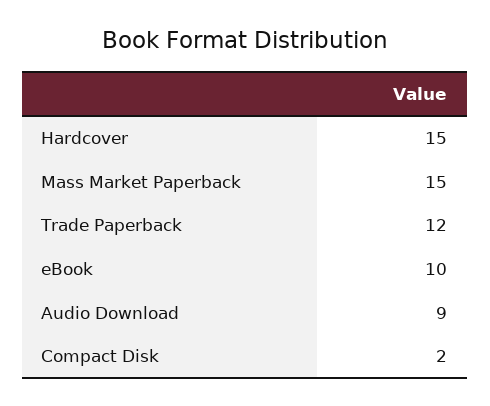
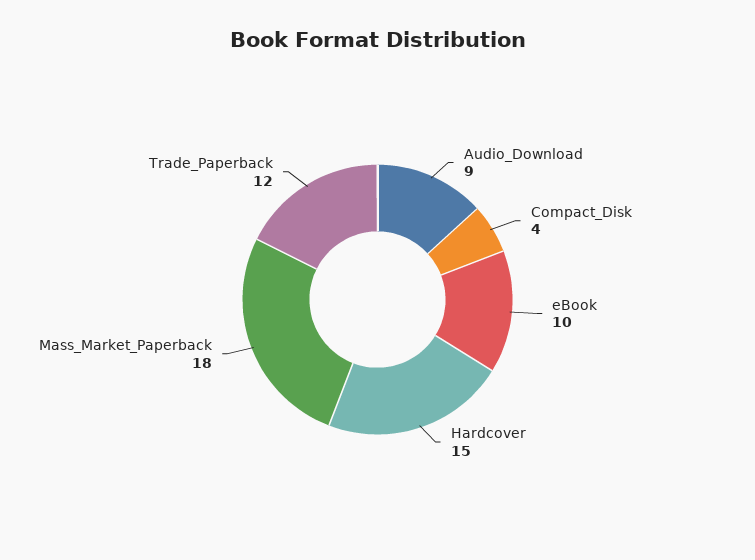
  {
    "Hardcover": 15,
-   "Mass Market Paperback": 15,
+   "Mass Market Paperback": 18,
    "Trade Paperback": 12,
    "eBook": 10,
    "Audio Download": 9,
-   "Compact Disk": 2
+   "Compact Disk": 4
  }

